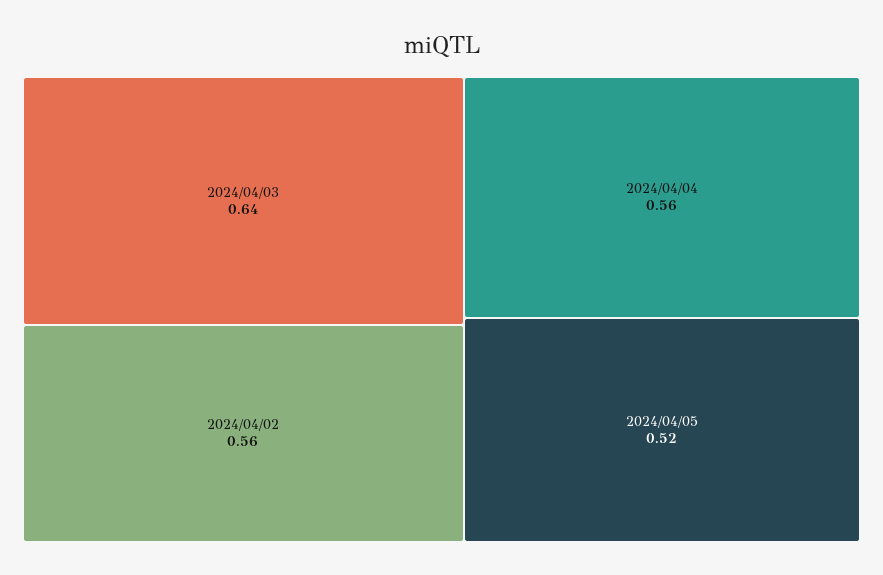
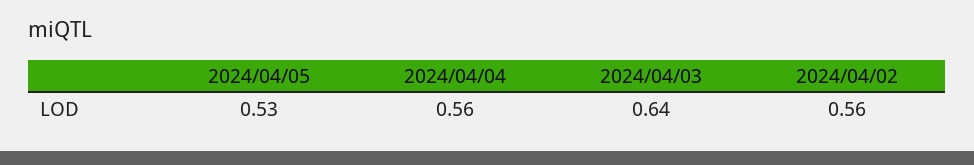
  {
    "2024/04/03": 0.64,
    "2024/04/02": 0.56,
    "2024/04/04": 0.56,
-   "2024/04/05": 0.52
+   "2024/04/05": 0.53
  }

